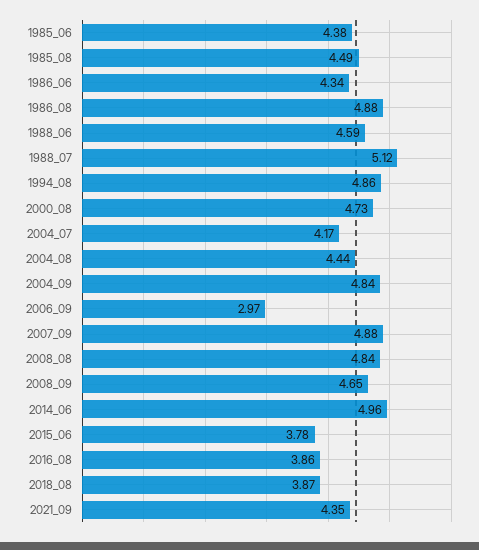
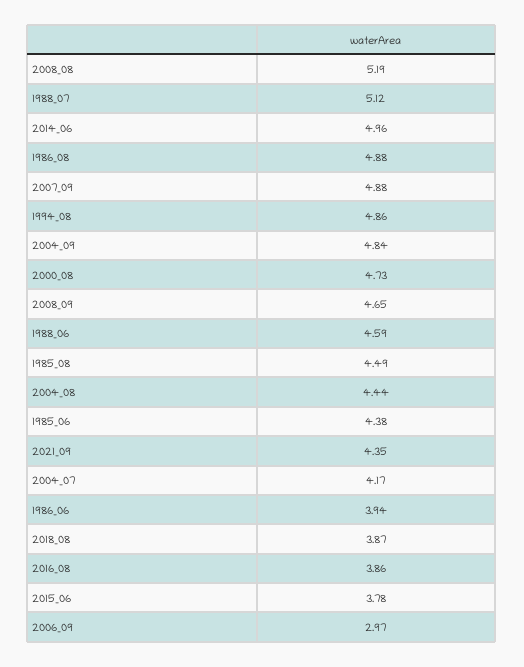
  {
    "1985_06": 4.38,
    "1985_08": 4.49,
-   "1986_06": 4.34,
+   "1986_06": 3.94,
    "1986_08": 4.88,
    "1988_06": 4.59,
    "1988_07": 5.12,
    "1994_08": 4.86,
    "2000_08": 4.73,
    "2004_07": 4.17,
    "2004_08": 4.44,
    "2004_09": 4.84,
    "2006_09": 2.97,
    "2007_09": 4.88,
-   "2008_08": 4.84,
+   "2008_08": 5.19,
    "2008_09": 4.65,
    "2014_06": 4.96,
    "2015_06": 3.78,
    "2016_08": 3.86,
    "2018_08": 3.87,
    "2021_09": 4.35
  }

